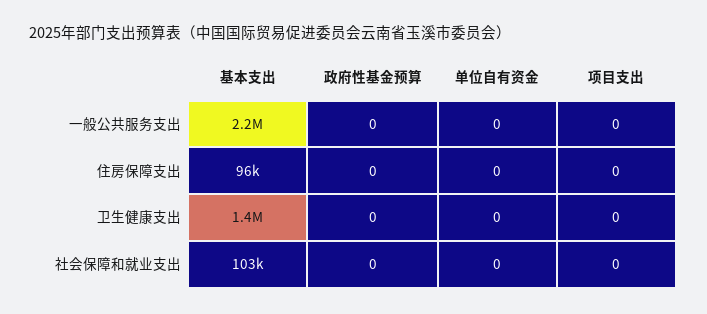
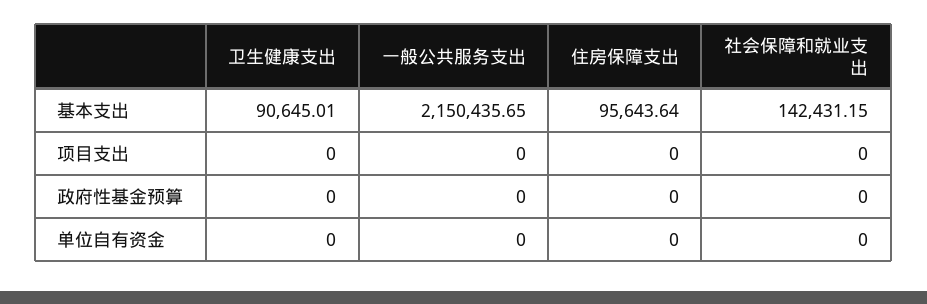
  {
    "基本支出": {
      "一般公共服务支出": 2150435.65,
      "住房保障支出": 95643.64,
-     "卫生健康支出": 1400000,
+     "卫生健康支出": 90645.01,
-     "社会保障和就业支出": 103000
+     "社会保障和就业支出": 142431.15
    },
    "政府性基金预算": {
      "一般公共服务支出": 0,
      "住房保障支出": 0,
      "卫生健康支出": 0,
      "社会保障和就业支出": 0
    },
    "单位自有资金": {
      "一般公共服务支出": 0,
      "住房保障支出": 0,
      "卫生健康支出": 0,
      "社会保障和就业支出": 0
    },
    "项目支出": {
      "一般公共服务支出": 0,
      "住房保障支出": 0,
      "卫生健康支出": 0,
      "社会保障和就业支出": 0
    }
  }

